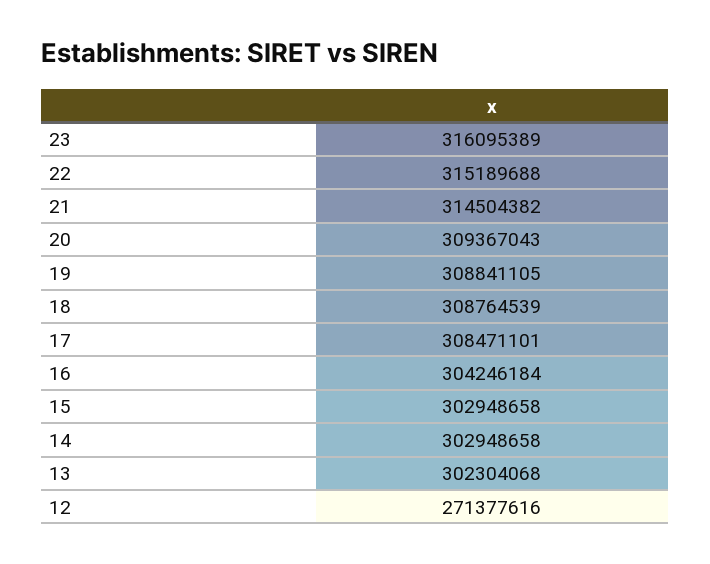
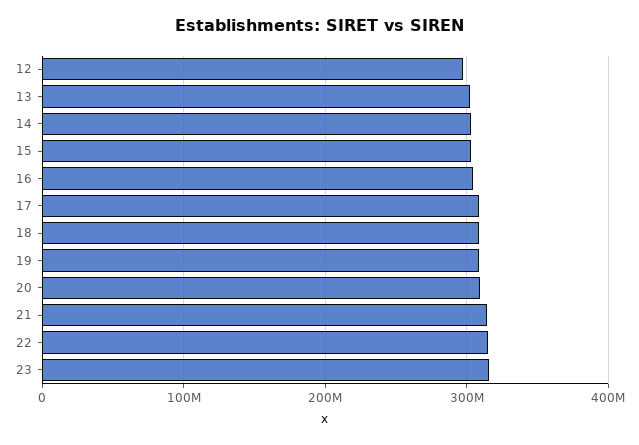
  {
    "23": 316095389,
    "22": 315189688,
    "21": 314504382,
    "20": 309367043,
    "19": 308841105,
    "18": 308764539,
    "17": 308471101,
    "16": 304246184,
    "15": 302948658,
    "14": 302948658,
    "13": 302304068,
-   "12": 271377616
+   "12": 300000000
  }

